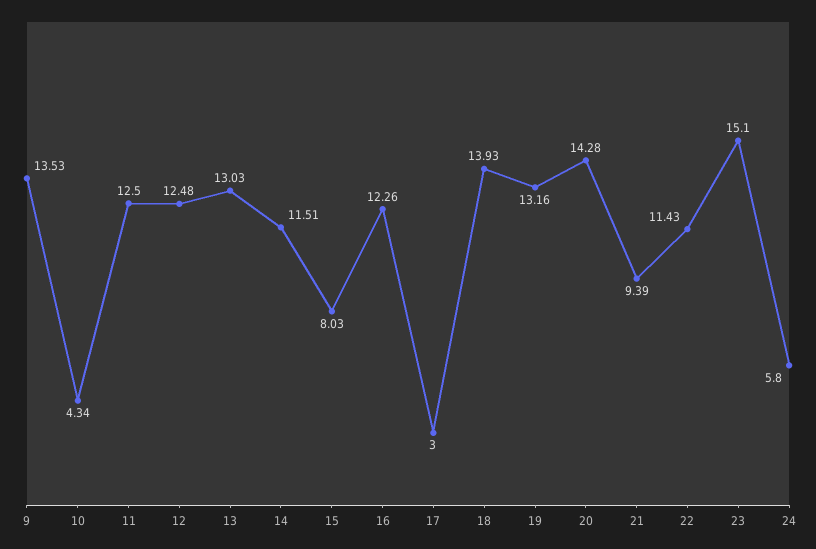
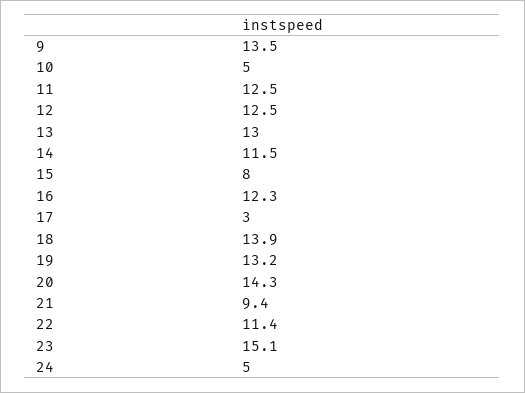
  {
    "9": 13.53,
-   "10": 4.34,
+   "10": 5,
    "11": 12.5,
    "12": 12.48,
    "13": 13.03,
    "14": 11.51,
    "15": 8.03,
    "16": 12.26,
    "17": 3,
    "18": 13.93,
    "19": 13.16,
    "20": 14.28,
    "21": 9.39,
    "22": 11.43,
    "23": 15.1,
-   "24": 5.8
+   "24": 5
  }

